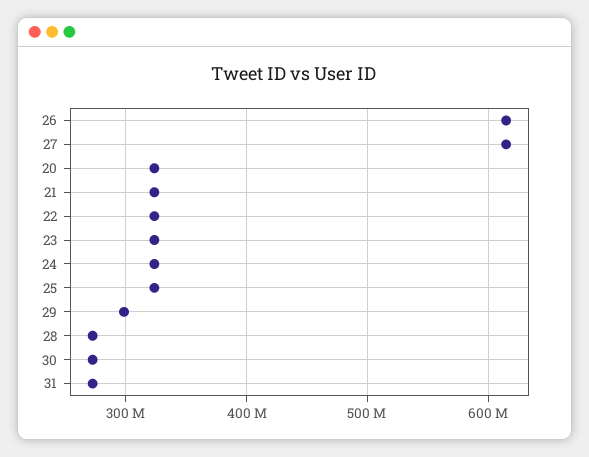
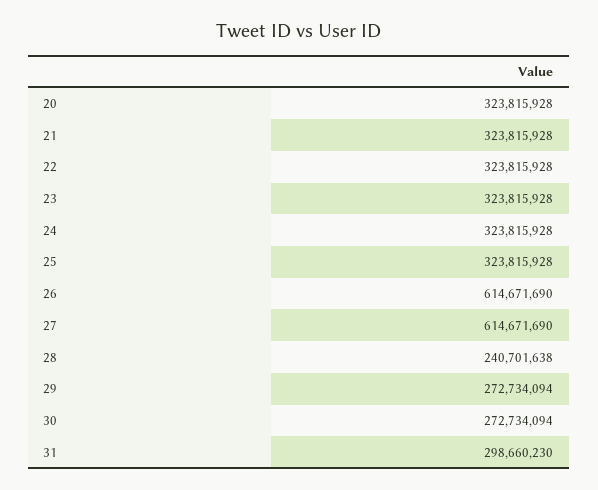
  {
    "26": 614671690,
    "27": 614671690,
    "20": 323815928,
    "21": 323815928,
    "22": 323815928,
    "23": 323815928,
    "24": 323815928,
    "25": 323815928,
-   "29": 300000000,
+   "29": 272734094,
-   "28": 270000000,
+   "28": 240701638,
    "30": 272734094,
-   "31": 270000000
+   "31": 298660230
  }

